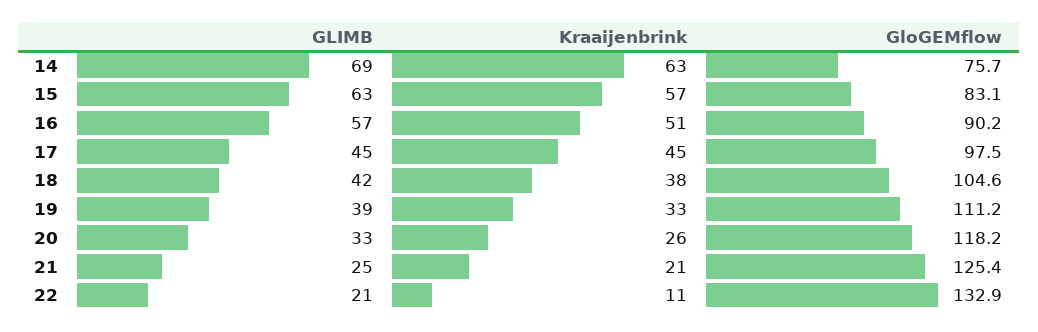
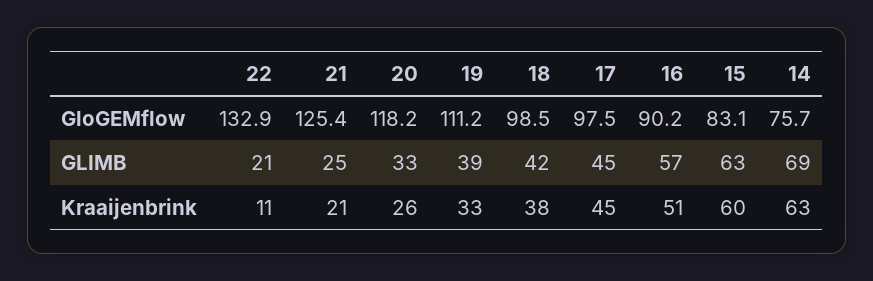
  {
    "GLIMB": {
      "14": 69,
      "15": 63,
      "16": 57,
      "17": 45,
      "18": 42,
      "19": 39,
      "20": 33,
      "21": 25,
      "22": 21
    },
    "Kraaijenbrink": {
      "14": 63,
-     "15": 57,
+     "15": 60,
      "16": 51,
      "17": 45,
      "18": 38,
      "19": 33,
      "20": 26,
      "21": 21,
      "22": 11
    },
    "GloGEMflow": {
      "14": 75.7,
      "15": 83.1,
      "16": 90.2,
      "17": 97.5,
-     "18": 104.6,
+     "18": 98.5,
      "19": 111.2,
      "20": 118.2,
      "21": 125.4,
      "22": 132.9
    }
  }

